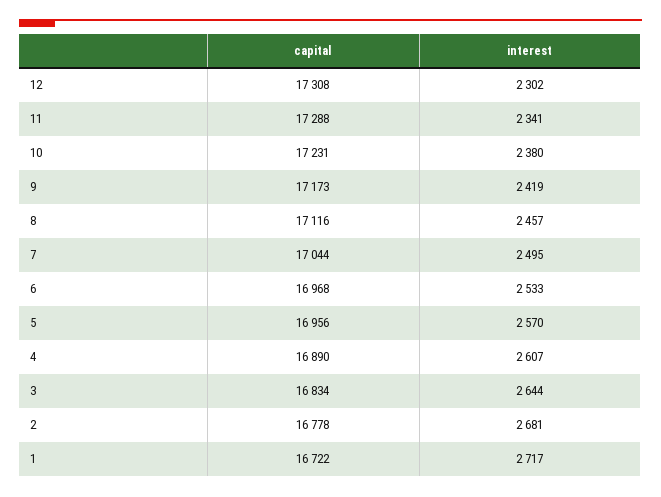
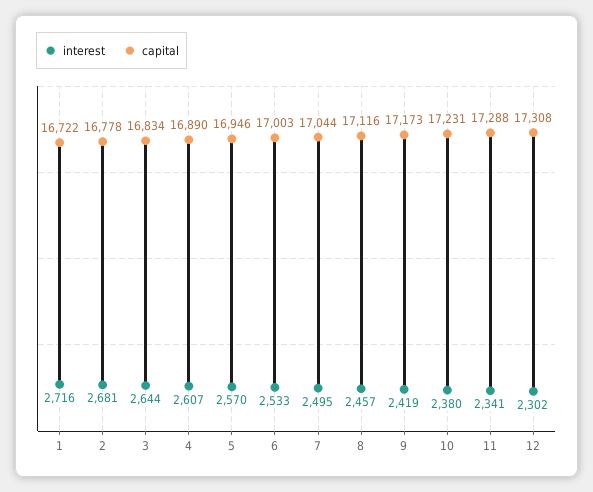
  {
    "capital": {
      "12": 17308,
      "11": 17288,
      "10": 17231,
      "9": 17173,
      "8": 17116,
      "7": 17044,
-     "6": 16968,
+     "6": 17003,
-     "5": 16956,
+     "5": 16946,
      "4": 16890,
      "3": 16834,
      "2": 16778,
      "1": 16722
    },
    "interest": {
      "12": 2302,
      "11": 2341,
      "10": 2380,
      "9": 2419,
      "8": 2457,
      "7": 2495,
      "6": 2533,
      "5": 2570,
      "4": 2607,
      "3": 2644,
      "2": 2681,
-     "1": 2717
+     "1": 2716
    }
  }

